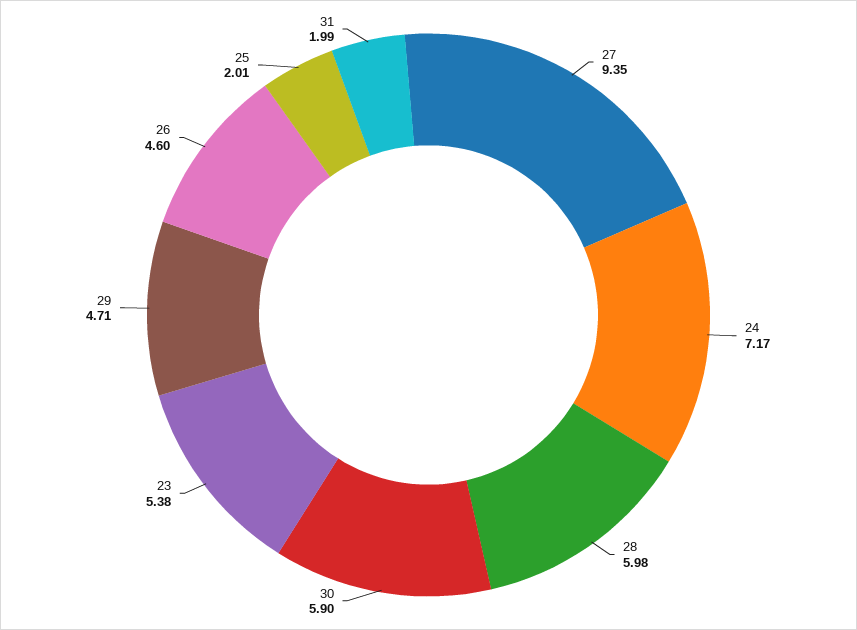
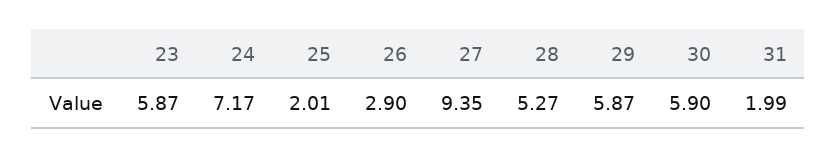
  {
    "27": 9.35,
    "24": 7.17,
-   "28": 5.98,
+   "28": 5.27,
    "30": 5.9,
-   "23": 5.38,
+   "23": 5.87,
-   "29": 4.71,
+   "29": 5.87,
-   "26": 4.6,
+   "26": 2.9,
    "25": 2.01,
    "31": 1.99
  }

